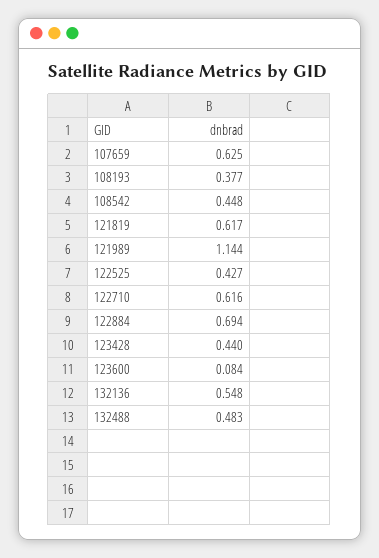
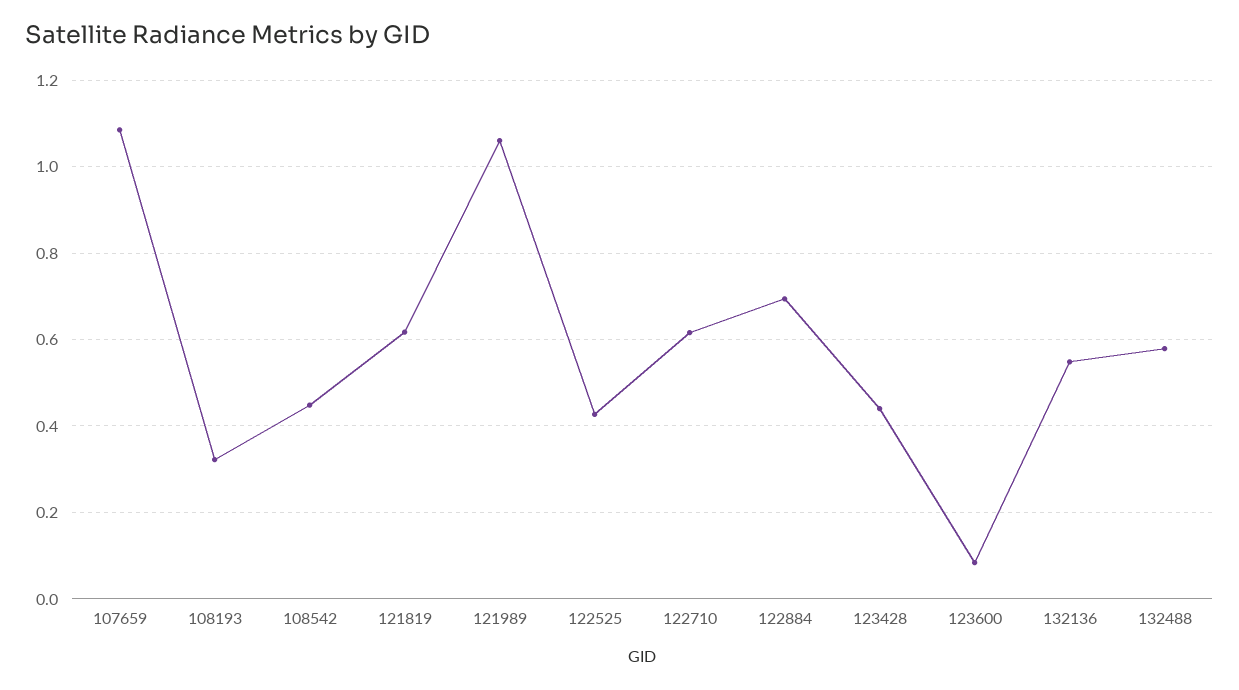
  {
-   "107659": 0.625,
+   "107659": 1.08,
-   "108193": 0.377,
+   "108193": 0.32,
    "108542": 0.448,
    "121819": 0.617,
-   "121989": 1.144,
+   "121989": 1.06,
    "122525": 0.427,
    "122710": 0.616,
    "122884": 0.694,
    "123428": 0.44,
    "123600": 0.084,
    "132136": 0.548,
-   "132488": 0.483
+   "132488": 0.58
  }

